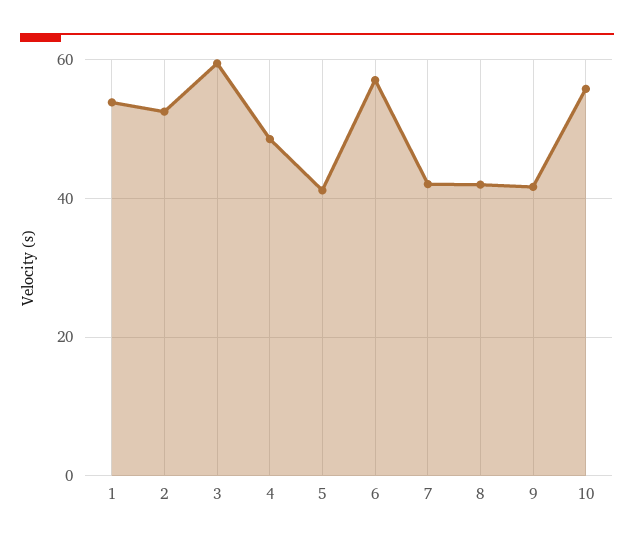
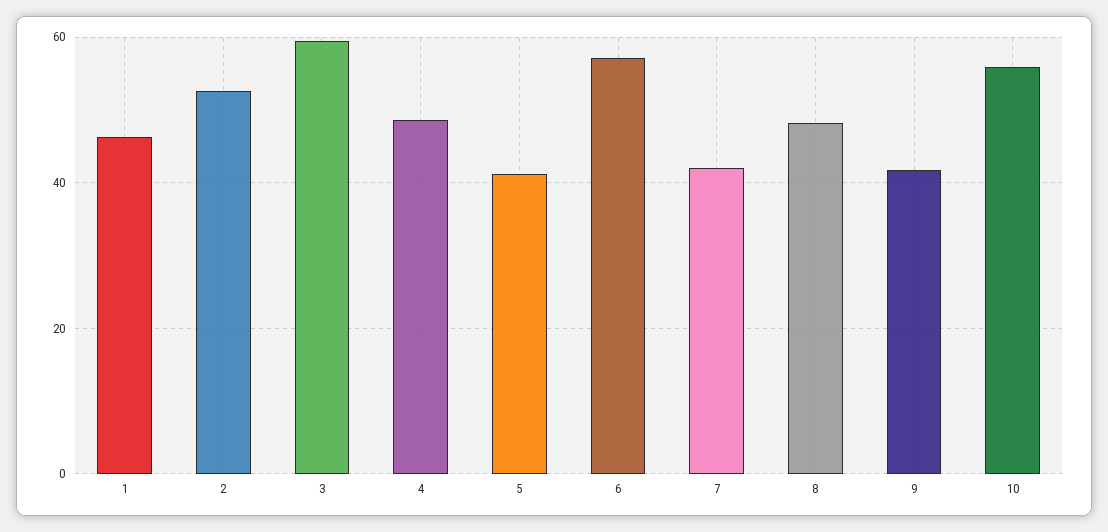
  {
-   "1": 54,
+   "1": 46,
    "2": 52,
    "3": 60,
    "4": 48,
    "5": 42,
    "6": 58,
    "7": 42,
-   "8": 42,
+   "8": 48,
    "9": 42,
    "10": 56
  }

